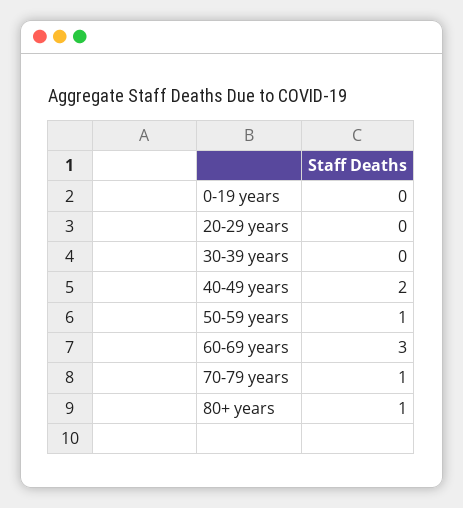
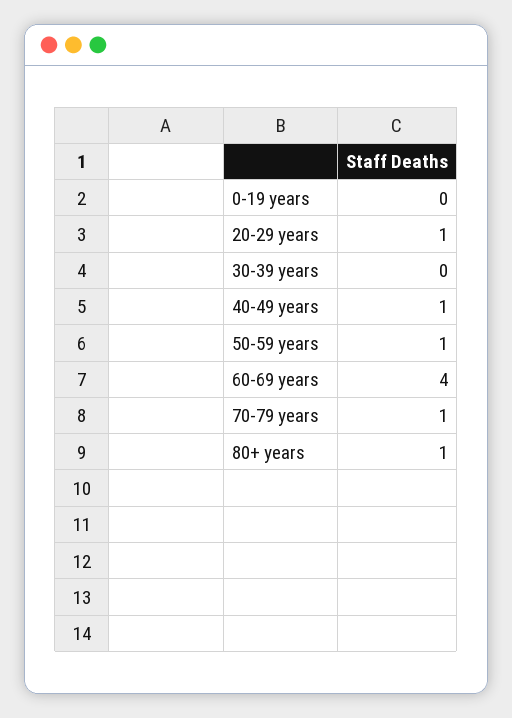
  {
    "0-19 years": 0,
-   "20-29 years": 0,
+   "20-29 years": 1,
    "30-39 years": 0,
-   "40-49 years": 2,
+   "40-49 years": 1,
    "50-59 years": 1,
-   "60-69 years": 3,
+   "60-69 years": 4,
    "70-79 years": 1,
    "80+ years": 1
  }

